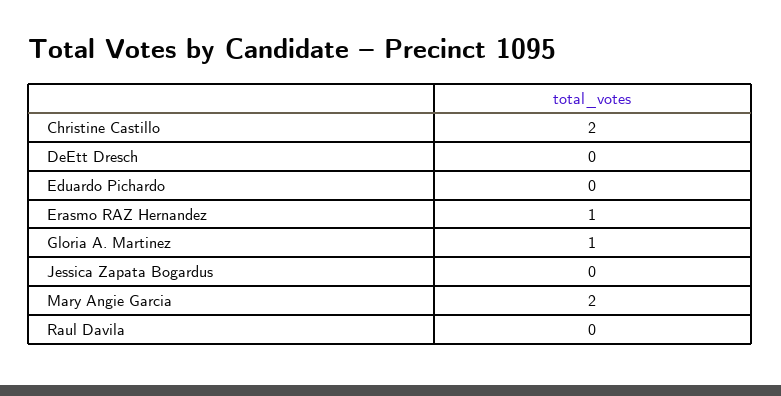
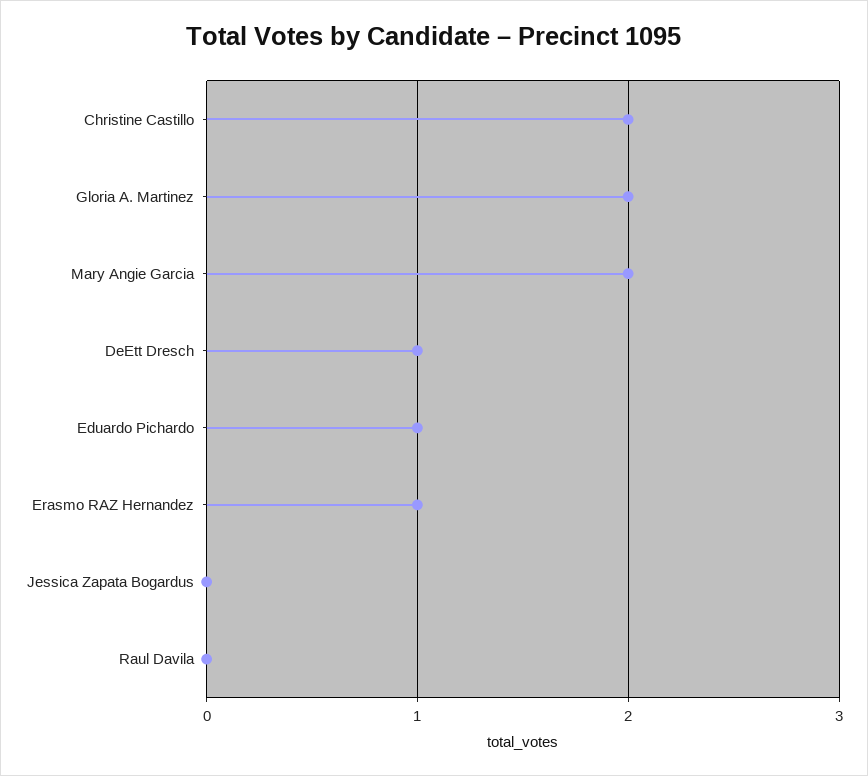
  {
    "Christine Castillo": 2,
-   "DeEtt Dresch": 0,
+   "DeEtt Dresch": 1,
-   "Eduardo Pichardo": 0,
+   "Eduardo Pichardo": 1,
    "Erasmo RAZ Hernandez": 1,
-   "Gloria A. Martinez": 1,
+   "Gloria A. Martinez": 2,
    "Jessica Zapata Bogardus": 0,
    "Mary Angie Garcia": 2,
    "Raul Davila": 0
  }

